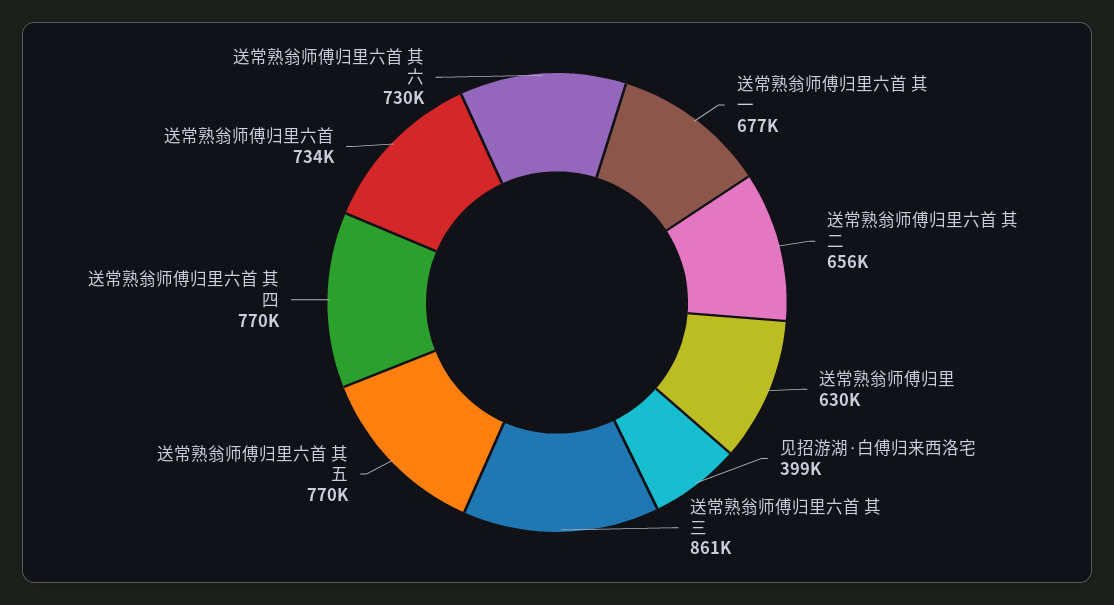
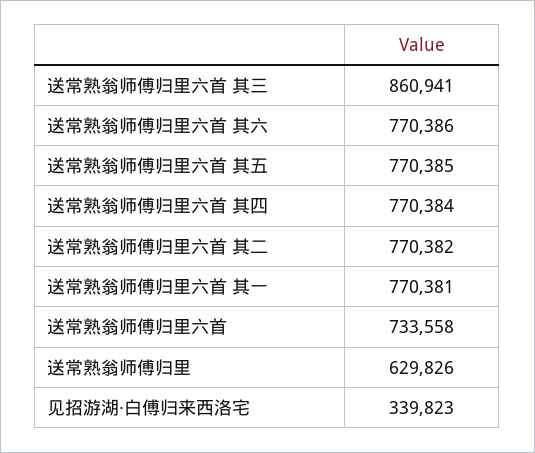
  {
-   "送常熟翁师傅归里六首 其一": 677000,
+   "送常熟翁师傅归里六首 其一": 770381,
-   "送常熟翁师傅归里六首 其二": 656000,
+   "送常熟翁师傅归里六首 其二": 770382,
    "送常熟翁师傅归里": 629826,
-   "见招游湖·白傅归来西洛宅": 399000,
+   "见招游湖·白傅归来西洛宅": 339823,
    "送常熟翁师傅归里六首 其三": 860941,
    "送常熟翁师傅归里六首 其五": 770385,
    "送常熟翁师傅归里六首 其四": 770384,
    "送常熟翁师傅归里六首": 733558,
-   "送常熟翁师傅归里六首 其六": 730000
+   "送常熟翁师傅归里六首 其六": 770386
  }

